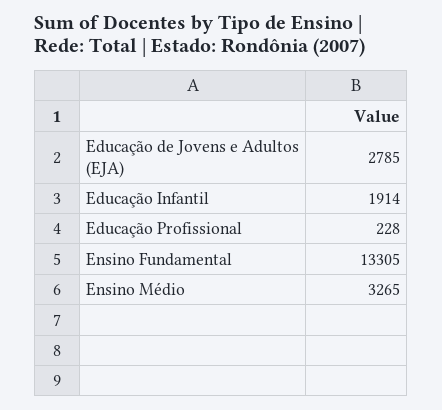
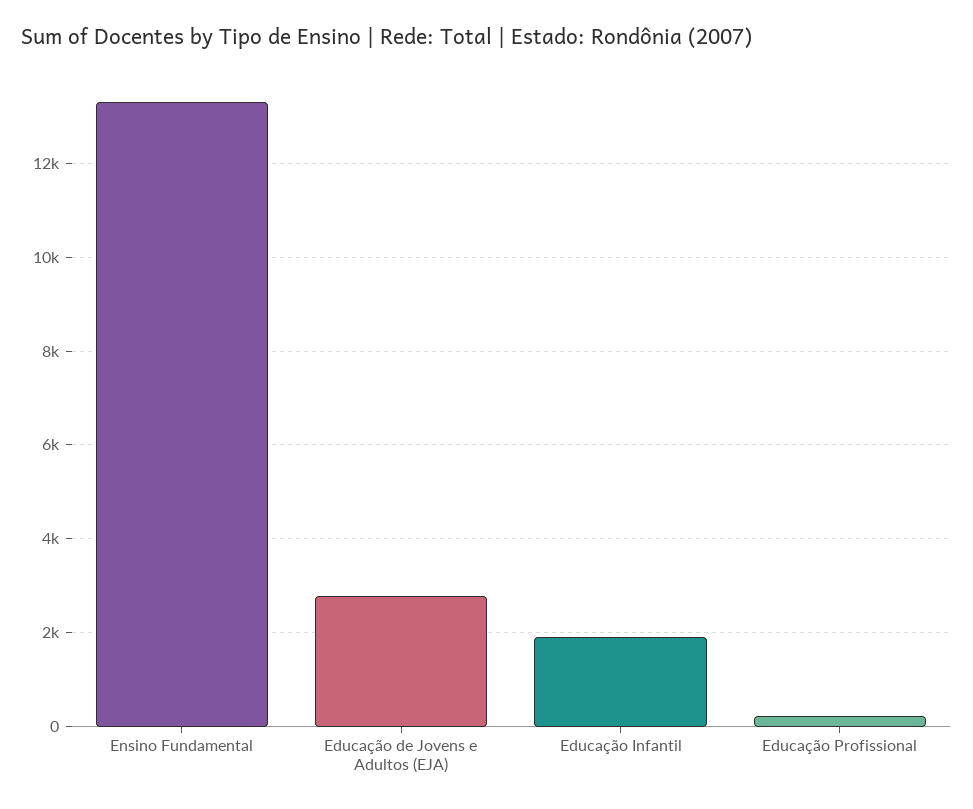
  {
    "Educação de Jovens e Adultos (EJA)": 2785,
    "Educação Infantil": 1914,
    "Educação Profissional": 228,
-   "Ensino Fundamental": 13305,
+   "Ensino Fundamental": 13305
-   "Ensino Médio": 3265
  }

